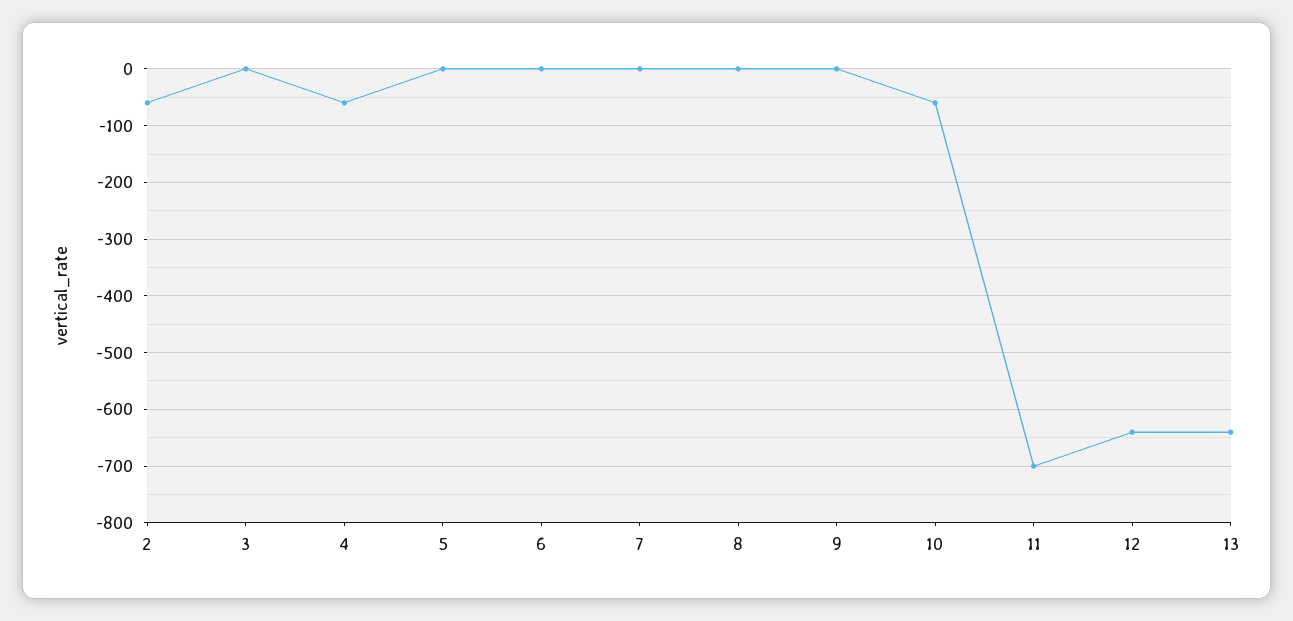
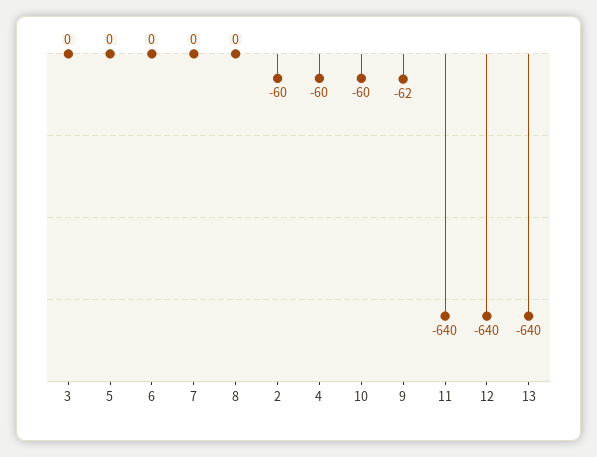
  {
    "2": -60,
    "3": 0,
    "4": -60,
    "5": 0,
    "6": 0,
    "7": 0,
    "8": 0,
-   "9": 0,
+   "9": -62,
    "10": -60,
-   "11": -700,
+   "11": -640,
    "12": -640,
    "13": -640
  }

